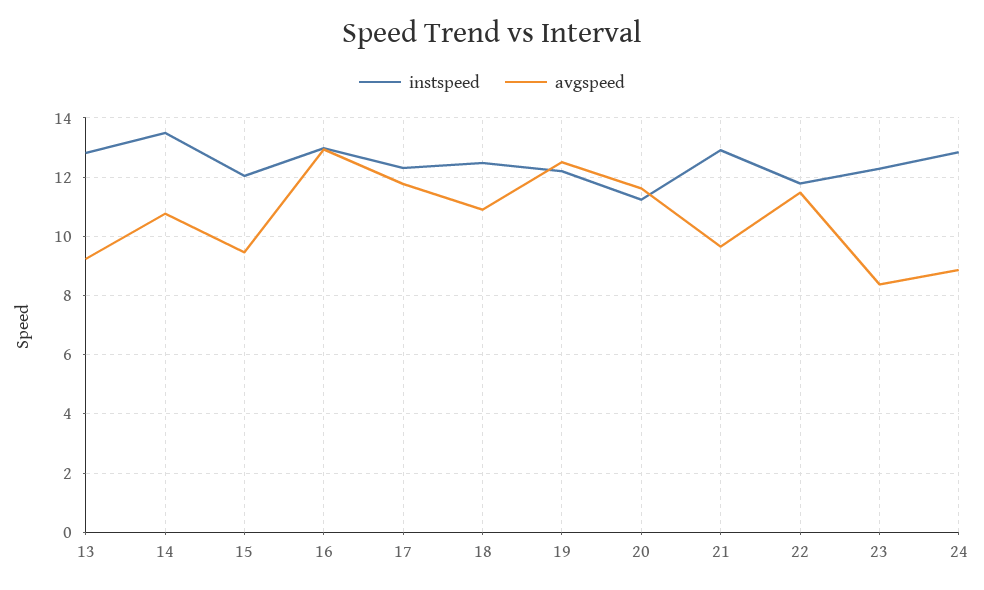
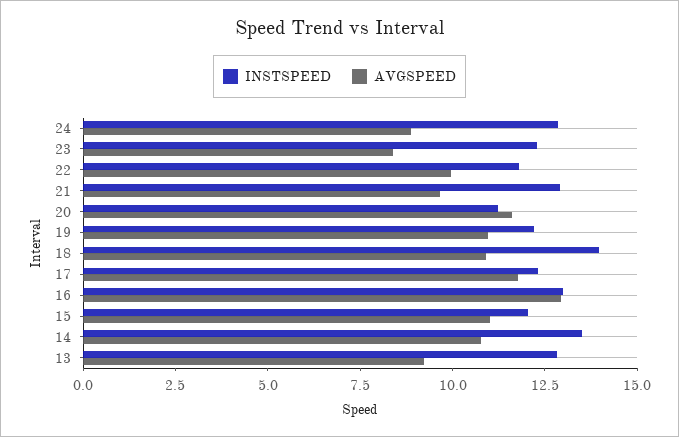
  {
    "instspeed": {
      "13": 12.75,
      "14": 13.5,
      "15": 12,
      "16": 13,
      "17": 12.25,
-     "18": 12.5,
+     "18": 14,
      "19": 12.25,
      "20": 11.25,
      "21": 13,
      "22": 11.75,
      "23": 12.25,
      "24": 12.75
    },
    "avgspeed": {
      "13": 9.25,
      "14": 10.75,
-     "15": 9.5,
+     "15": 11,
      "16": 13,
      "17": 11.75,
      "18": 11,
-     "19": 12.5,
+     "19": 11,
      "20": 11.5,
      "21": 9.75,
-     "22": 11.5,
+     "22": 10,
      "23": 8.5,
      "24": 8.75
    }
  }

